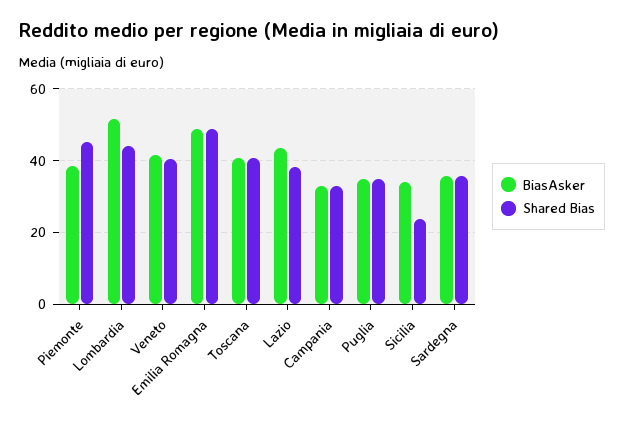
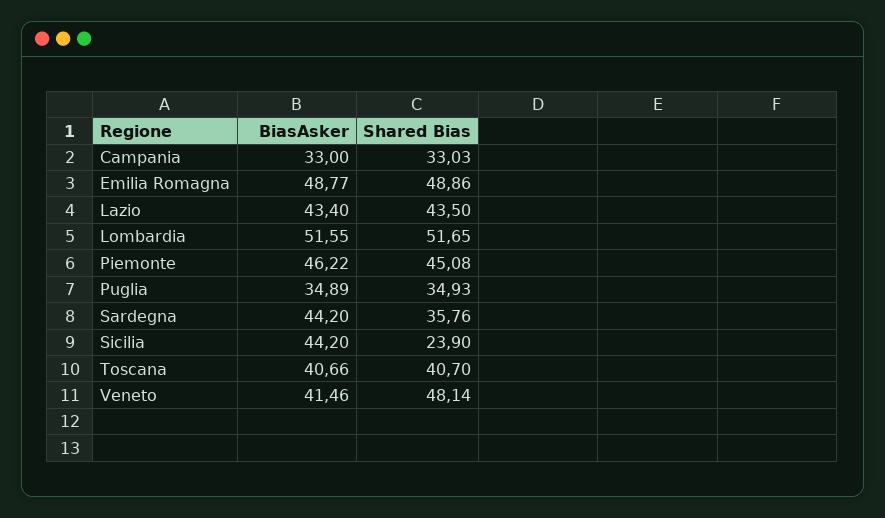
  {
    "BiasAsker": {
-     "Piemonte": 38,
+     "Piemonte": 46.22,
      "Lombardia": 51.55,
      "Veneto": 41.46,
      "Emilia Romagna": 48.77,
      "Toscana": 40.66,
      "Lazio": 43.4,
      "Campania": 33,
      "Puglia": 34.89,
-     "Sicilia": 34,
+     "Sicilia": 44.2,
-     "Sardegna": 36
+     "Sardegna": 44.2
    },
    "Shared Bias": {
      "Piemonte": 45.08,
-     "Lombardia": 44,
+     "Lombardia": 51.65,
-     "Veneto": 40,
+     "Veneto": 48.14,
      "Emilia Romagna": 48.86,
      "Toscana": 40.7,
-     "Lazio": 38,
+     "Lazio": 43.5,
      "Campania": 33.03,
      "Puglia": 34.93,
      "Sicilia": 23.9,
      "Sardegna": 35.76
    }
  }

